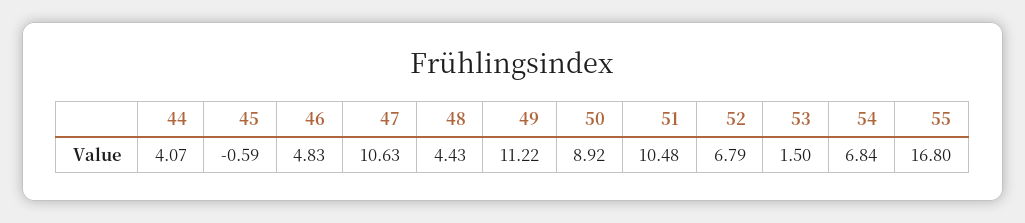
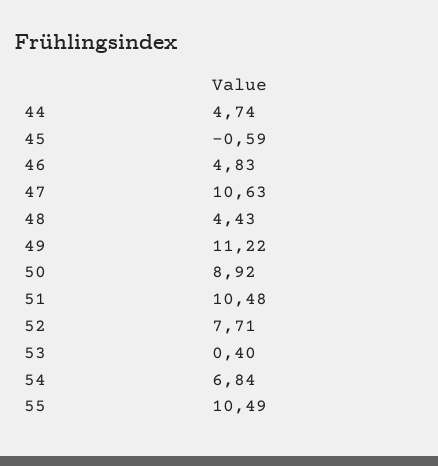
  {
-   "44": 4.07,
+   "44": 4.74,
    "45": -0.59,
    "46": 4.83,
    "47": 10.63,
    "48": 4.43,
    "49": 11.22,
    "50": 8.92,
    "51": 10.48,
-   "52": 6.79,
+   "52": 7.71,
-   "53": 1.5,
+   "53": 0.4,
    "54": 6.84,
-   "55": 16.8
+   "55": 10.49
  }

